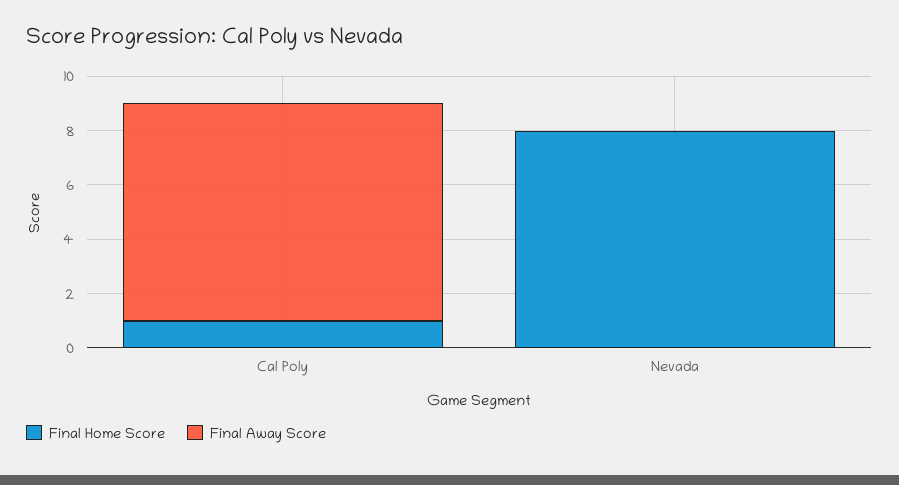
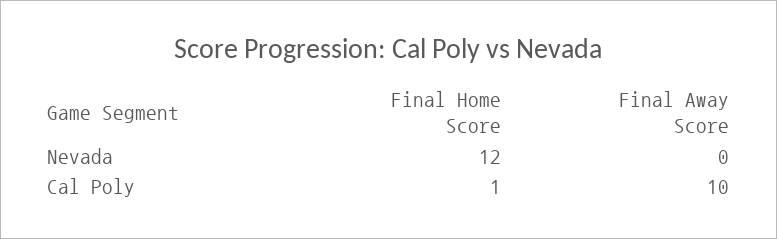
  {
    "Final Home Score": {
      "Cal Poly": 1,
-     "Nevada": 8
+     "Nevada": 12
    },
    "Final Away Score": {
-     "Cal Poly": 8,
+     "Cal Poly": 10,
      "Nevada": 0
    }
  }

